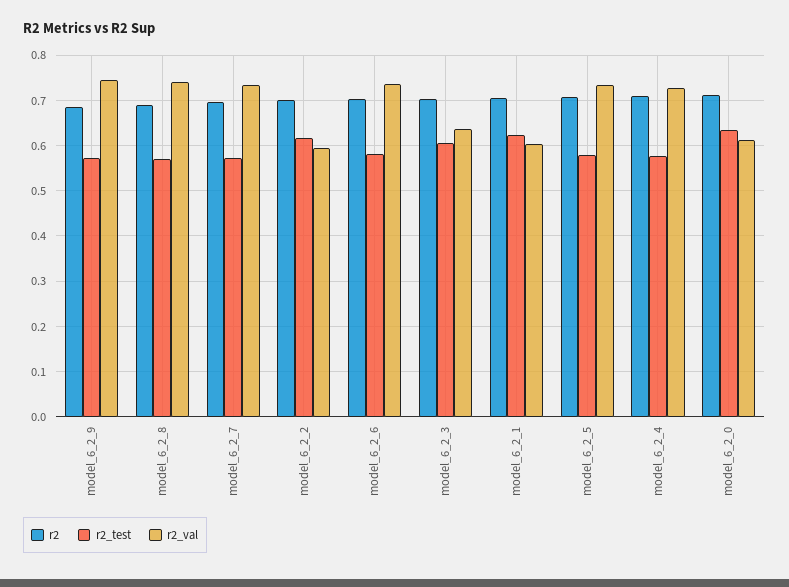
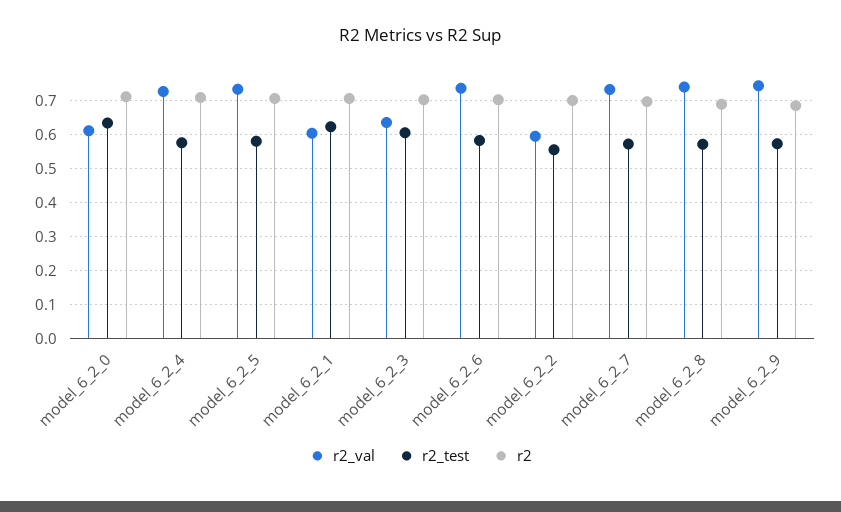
  {
    "r2": {
      "model_6_2_9": 0.68,
      "model_6_2_8": 0.68,
      "model_6_2_7": 0.7,
      "model_6_2_2": 0.7,
      "model_6_2_6": 0.7,
      "model_6_2_3": 0.7,
      "model_6_2_1": 0.7,
      "model_6_2_5": 0.7,
      "model_6_2_4": 0.7,
      "model_6_2_0": 0.72
    },
    "r2_test": {
      "model_6_2_9": 0.58,
      "model_6_2_8": 0.58,
      "model_6_2_7": 0.58,
-     "model_6_2_2": 0.62,
+     "model_6_2_2": 0.56,
      "model_6_2_6": 0.58,
      "model_6_2_3": 0.6,
      "model_6_2_1": 0.62,
      "model_6_2_5": 0.58,
      "model_6_2_4": 0.58,
      "model_6_2_0": 0.64
    },
    "r2_val": {
      "model_6_2_9": 0.74,
      "model_6_2_8": 0.74,
      "model_6_2_7": 0.74,
      "model_6_2_2": 0.6,
      "model_6_2_6": 0.74,
      "model_6_2_3": 0.64,
      "model_6_2_1": 0.6,
      "model_6_2_5": 0.74,
      "model_6_2_4": 0.72,
      "model_6_2_0": 0.62
    }
  }

